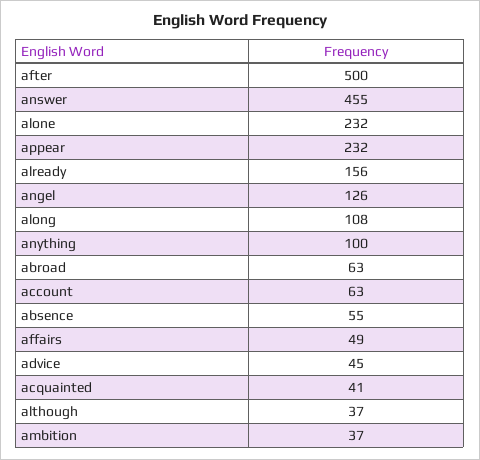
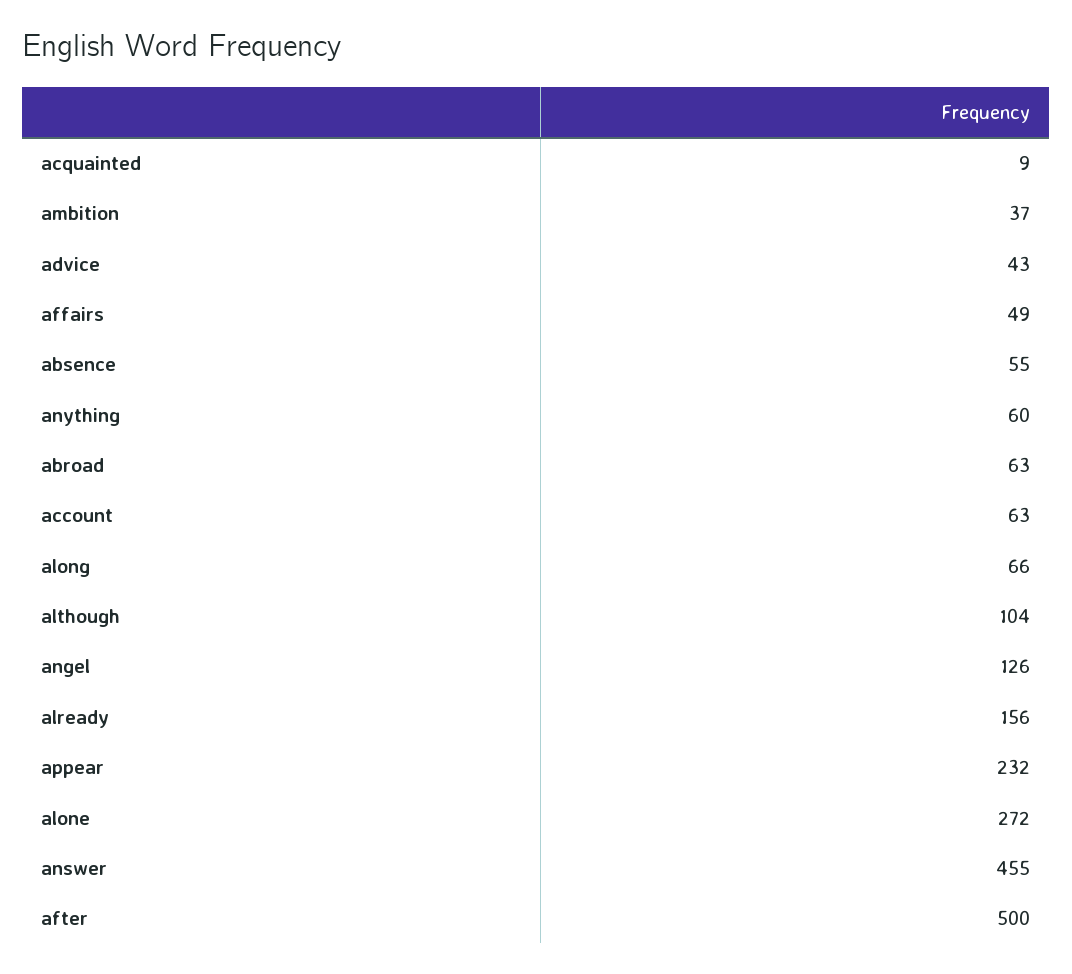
  {
    "after": 500,
    "answer": 455,
-   "alone": 232,
+   "alone": 272,
    "appear": 232,
    "already": 156,
    "angel": 126,
-   "along": 108,
+   "along": 66,
-   "anything": 100,
+   "anything": 60,
    "abroad": 63,
    "account": 63,
    "absence": 55,
    "affairs": 49,
-   "advice": 45,
+   "advice": 43,
-   "acquainted": 41,
+   "acquainted": 9,
-   "although": 37,
+   "although": 104,
    "ambition": 37
  }

